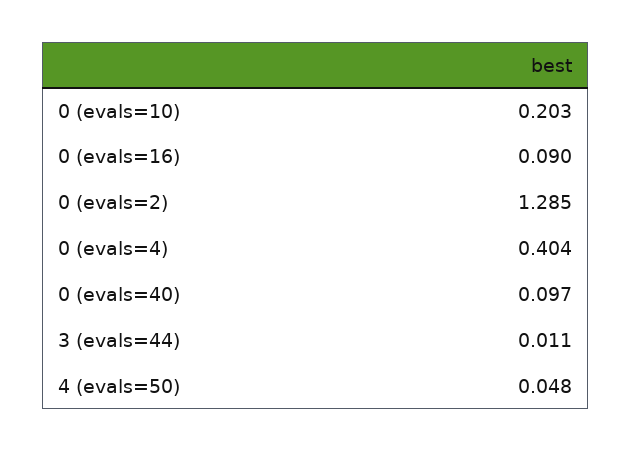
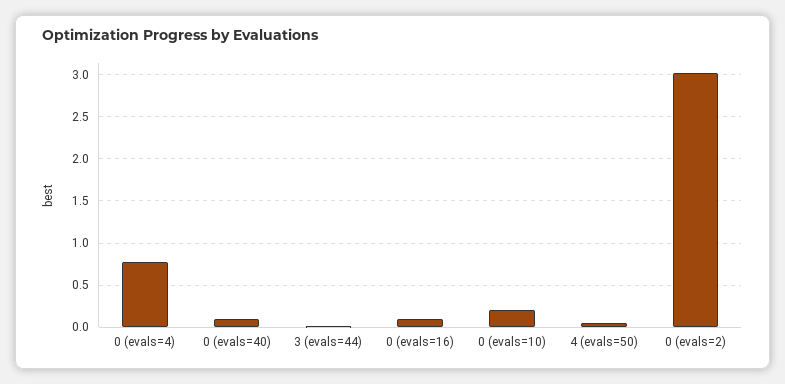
  {
    "0 (evals=10)": 0.203,
    "0 (evals=16)": 0.09,
-   "0 (evals=2)": 1.285,
+   "0 (evals=2)": 3,
-   "0 (evals=4)": 0.404,
+   "0 (evals=4)": 0.8,
    "0 (evals=40)": 0.097,
    "3 (evals=44)": 0.011,
    "4 (evals=50)": 0.048
  }

